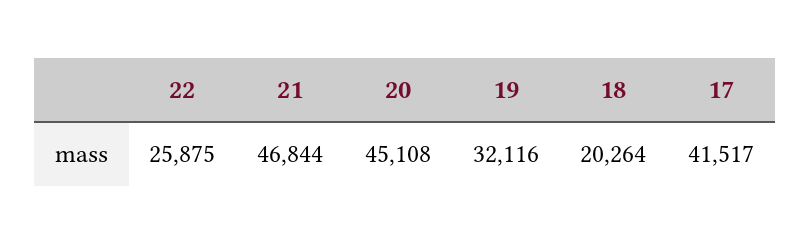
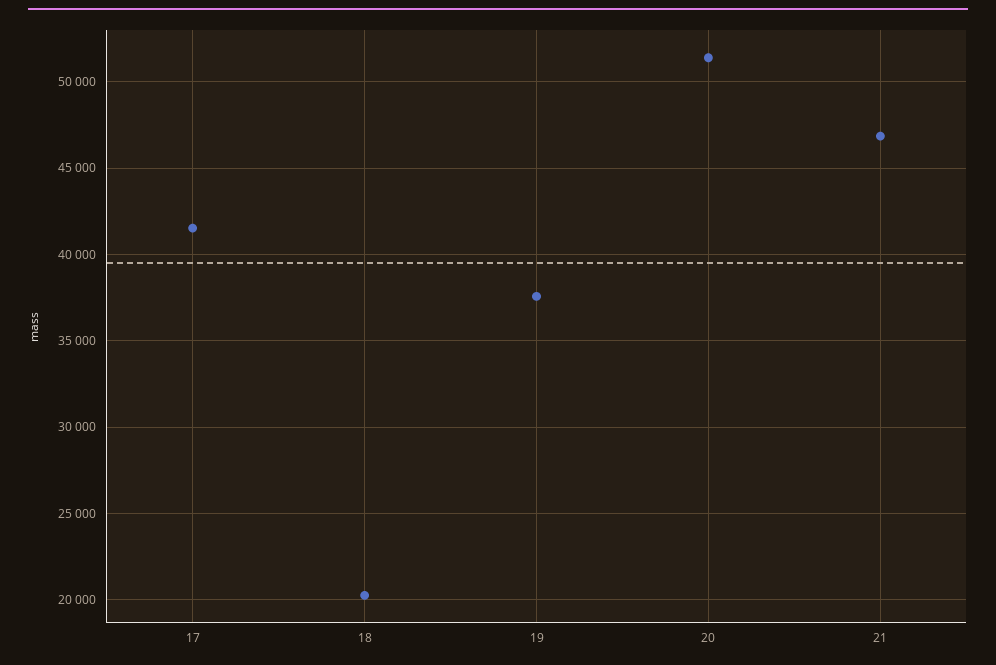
  {
-   "22": 25875,
    "21": 46844,
-   "20": 45108,
+   "20": 51500,
-   "19": 32116,
+   "19": 37500,
    "18": 20264,
    "17": 41517
  }

